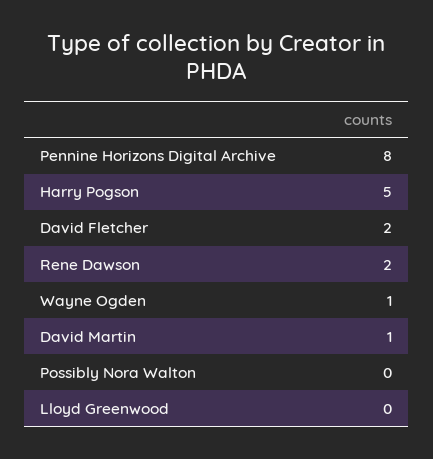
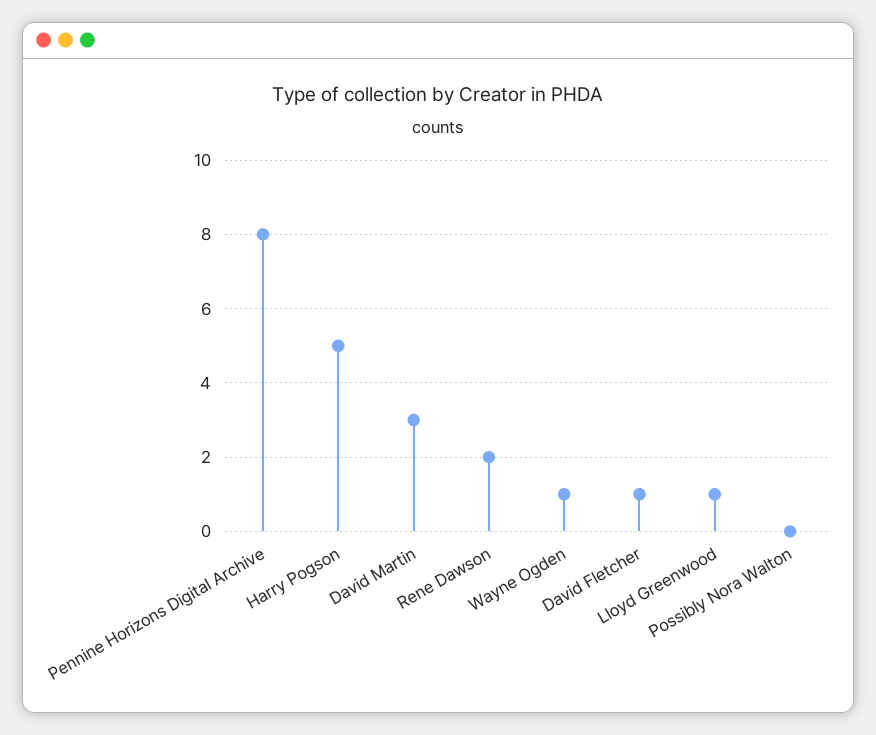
  {
    "Pennine Horizons Digital Archive": 8,
    "Harry Pogson": 5,
-   "David Fletcher": 2,
+   "David Fletcher": 1,
    "Rene Dawson": 2,
    "Wayne Ogden": 1,
-   "David Martin": 1,
+   "David Martin": 3,
    "Possibly Nora Walton": 0,
-   "Lloyd Greenwood": 0
+   "Lloyd Greenwood": 1
  }

